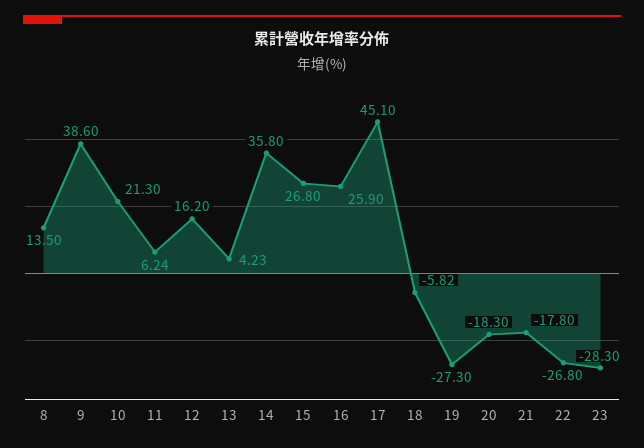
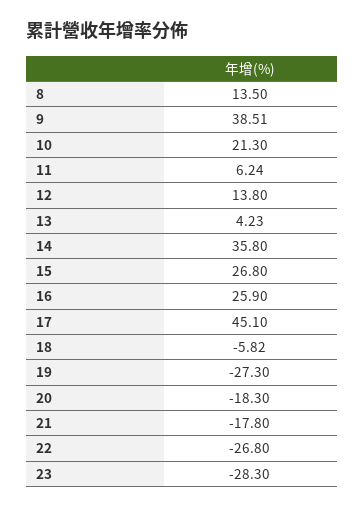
  {
    "8": 13.5,
-   "9": 38.6,
+   "9": 38.51,
    "10": 21.3,
    "11": 6.24,
-   "12": 16.2,
+   "12": 13.8,
    "13": 4.23,
    "14": 35.8,
    "15": 26.8,
    "16": 25.9,
    "17": 45.1,
    "18": -5.82,
    "19": -27.3,
    "20": -18.3,
    "21": -17.8,
    "22": -26.8,
    "23": -28.3
  }

